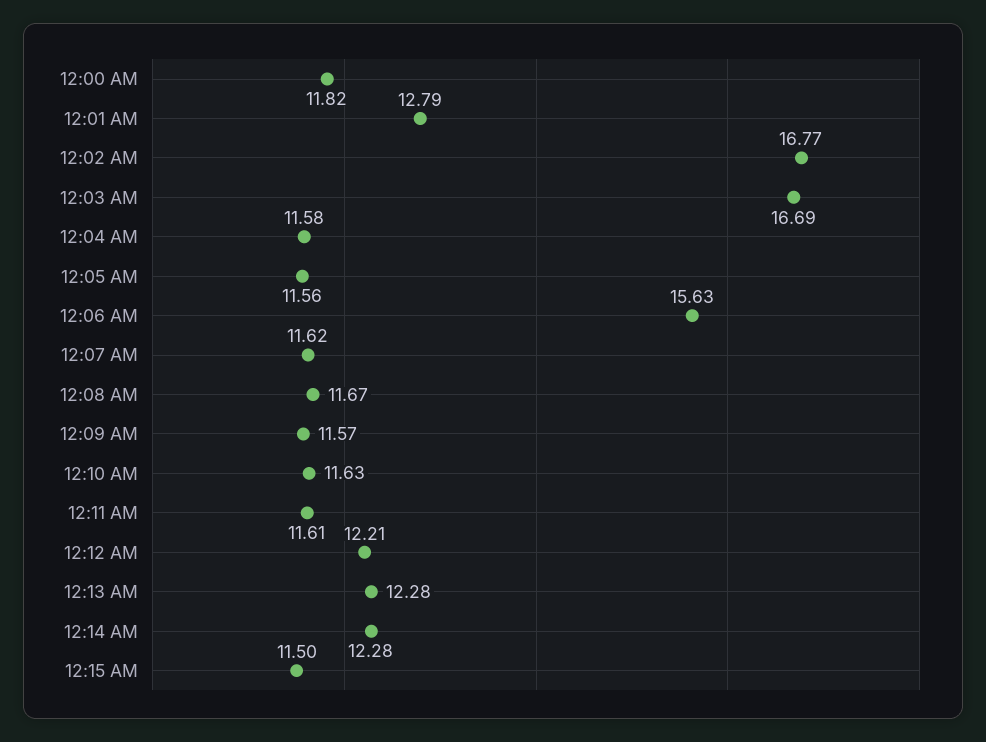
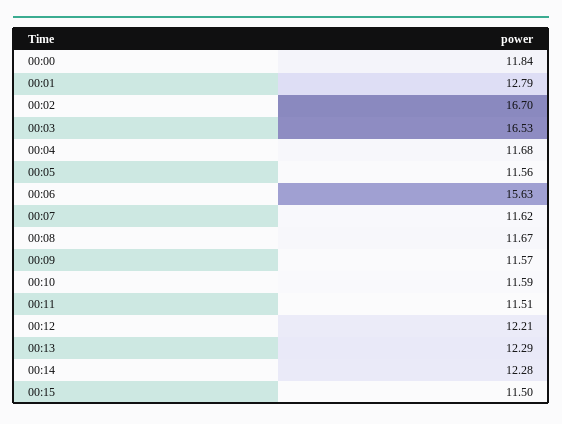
  {
-   "12:00 AM": 11.82,
+   "12:00 AM": 11.84,
    "12:01 AM": 12.79,
-   "12:02 AM": 16.77,
+   "12:02 AM": 16.7,
-   "12:03 AM": 16.69,
+   "12:03 AM": 16.53,
-   "12:04 AM": 11.58,
+   "12:04 AM": 11.68,
    "12:05 AM": 11.56,
    "12:06 AM": 15.63,
    "12:07 AM": 11.62,
    "12:08 AM": 11.67,
    "12:09 AM": 11.57,
-   "12:10 AM": 11.63,
+   "12:10 AM": 11.59,
-   "12:11 AM": 11.61,
+   "12:11 AM": 11.51,
    "12:12 AM": 12.21,
-   "12:13 AM": 12.28,
+   "12:13 AM": 12.29,
    "12:14 AM": 12.28,
    "12:15 AM": 11.5
  }

